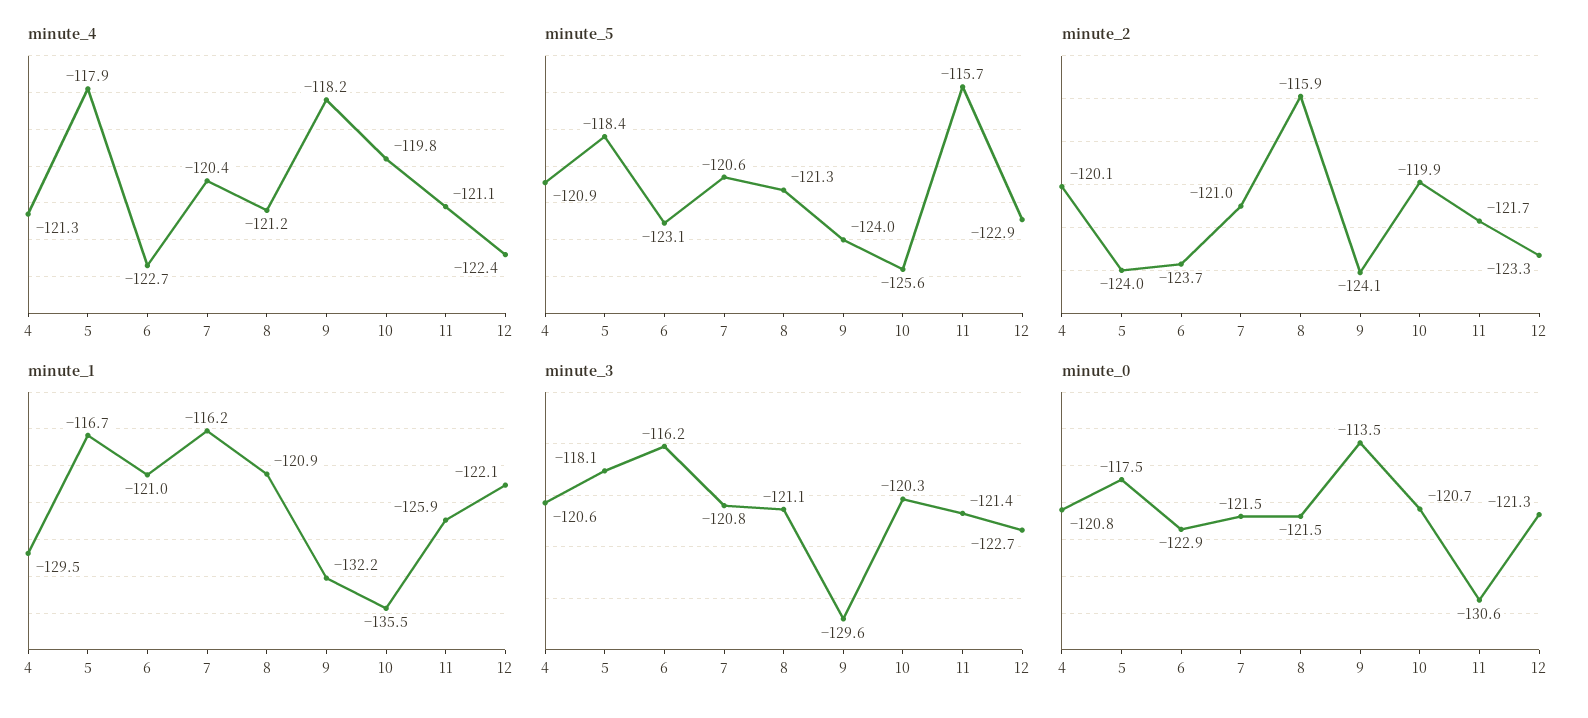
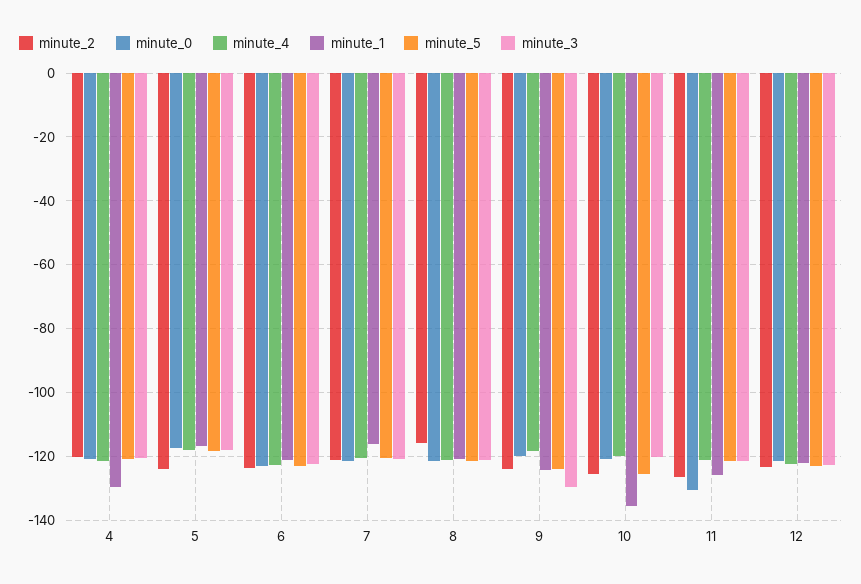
  {
    "minute_4": {
      "4": -121.3,
      "5": -117.9,
      "6": -122.7,
      "7": -120.4,
      "8": -121.2,
      "9": -118.2,
      "10": -119.8,
      "11": -121.1,
      "12": -122.4
    },
    "minute_5": {
      "4": -120.9,
      "5": -118.4,
      "6": -123.1,
      "7": -120.6,
      "8": -121.3,
      "9": -124,
      "10": -125.6,
-     "11": -115.7,
+     "11": -122,
      "12": -122.9
    },
    "minute_2": {
      "4": -120.1,
      "5": -124,
      "6": -123.7,
      "7": -121,
      "8": -115.9,
      "9": -124.1,
-     "10": -119.9,
+     "10": -126,
-     "11": -121.7,
+     "11": -126,
      "12": -123.3
    },
    "minute_1": {
      "4": -129.5,
      "5": -116.7,
      "6": -121,
      "7": -116.2,
      "8": -120.9,
-     "9": -132.2,
+     "9": -124,
      "10": -135.5,
      "11": -125.9,
      "12": -122.1
    },
    "minute_3": {
      "4": -120.6,
      "5": -118.1,
-     "6": -116.2,
+     "6": -122,
      "7": -120.8,
      "8": -121.1,
      "9": -129.6,
      "10": -120.3,
      "11": -121.4,
      "12": -122.7
    },
    "minute_0": {
      "4": -120.8,
      "5": -117.5,
      "6": -122.9,
      "7": -121.5,
      "8": -121.5,
-     "9": -113.5,
+     "9": -120,
      "10": -120.7,
      "11": -130.6,
      "12": -121.3
    }
  }

